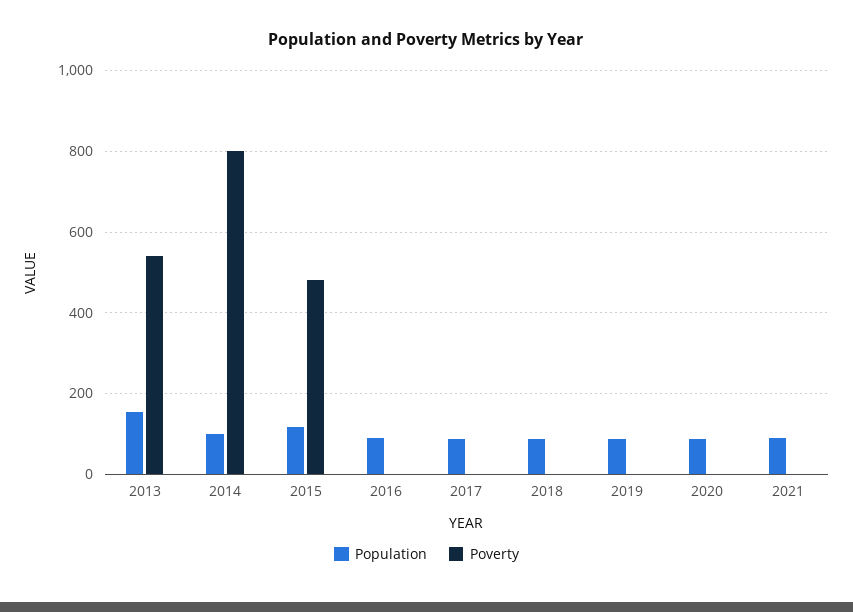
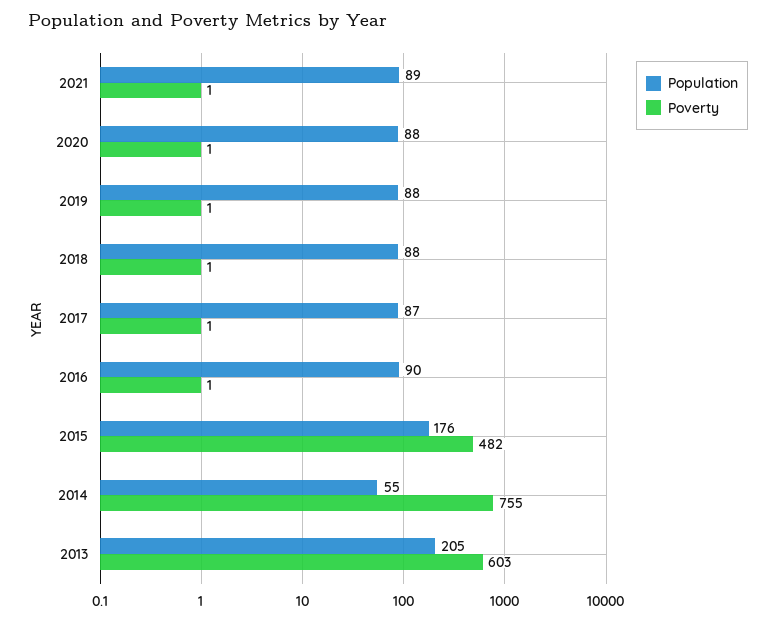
  {
    "Population": {
-     "2013": 160,
+     "2013": 205,
-     "2014": 100,
+     "2014": 55,
-     "2015": 120,
+     "2015": 176,
      "2016": 90,
      "2017": 87,
      "2018": 88,
      "2019": 88,
      "2020": 88,
      "2021": 89
    },
    "Poverty": {
-     "2013": 540,
+     "2013": 603,
-     "2014": 800,
+     "2014": 755,
      "2015": 482,
      "2016": 1,
      "2017": 1,
      "2018": 1,
      "2019": 1,
      "2020": 1,
      "2021": 1
    }
  }

